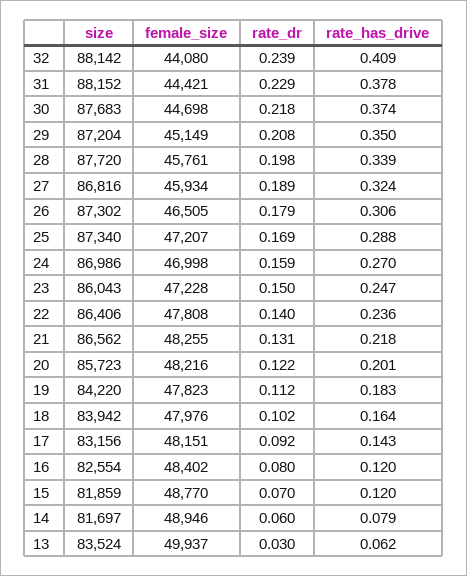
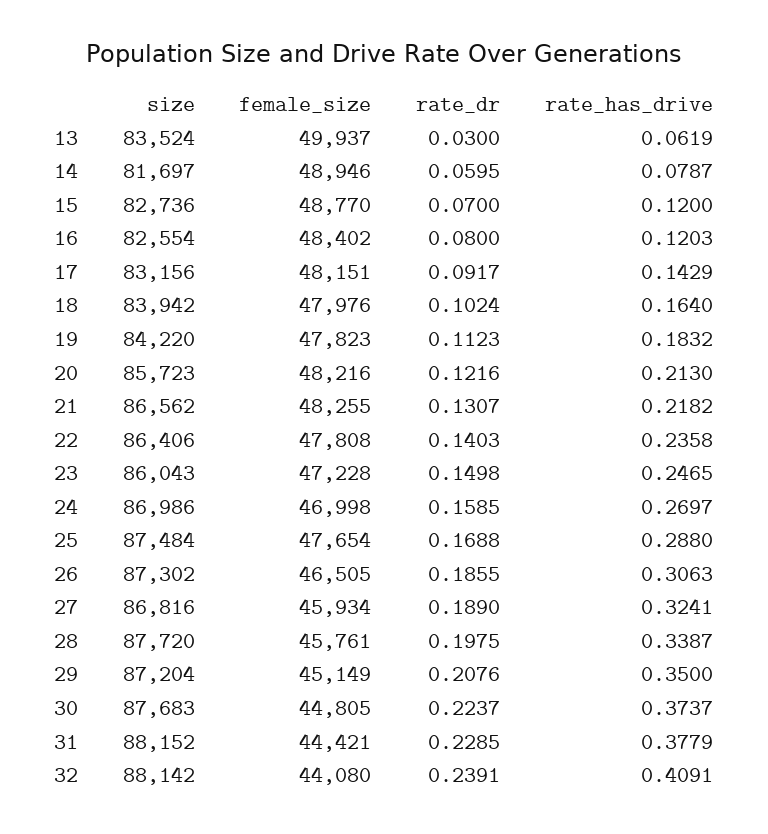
  {
    "size": {
      "32": 88142,
      "31": 88152,
      "30": 87683,
      "29": 87204,
      "28": 87720,
      "27": 86816,
      "26": 87302,
-     "25": 87340,
+     "25": 87484,
      "24": 86986,
      "23": 86043,
      "22": 86406,
      "21": 86562,
      "20": 85723,
      "19": 84220,
      "18": 83942,
      "17": 83156,
      "16": 82554,
-     "15": 81859,
+     "15": 82736,
      "14": 81697,
      "13": 83524
    },
    "female_size": {
      "32": 44080,
      "31": 44421,
-     "30": 44698,
+     "30": 44805,
      "29": 45149,
      "28": 45761,
      "27": 45934,
      "26": 46505,
-     "25": 47207,
+     "25": 47654,
      "24": 46998,
      "23": 47228,
      "22": 47808,
      "21": 48255,
      "20": 48216,
      "19": 47823,
      "18": 47976,
      "17": 48151,
      "16": 48402,
      "15": 48770,
      "14": 48946,
      "13": 49937
    },
    "rate_dr": {
      "32": 0.2391,
      "31": 0.2285,
-     "30": 0.218,
+     "30": 0.2237,
      "29": 0.2076,
      "28": 0.1975,
      "27": 0.189,
-     "26": 0.179,
+     "26": 0.1855,
      "25": 0.1688,
      "24": 0.1585,
      "23": 0.1498,
      "22": 0.1403,
      "21": 0.1307,
      "20": 0.1216,
      "19": 0.1123,
      "18": 0.1024,
      "17": 0.0917,
      "16": 0.08,
      "15": 0.07,
      "14": 0.0595,
      "13": 0.03
    },
    "rate_has_drive": {
      "32": 0.4091,
      "31": 0.3779,
      "30": 0.3737,
      "29": 0.35,
      "28": 0.3387,
      "27": 0.3241,
      "26": 0.3063,
      "25": 0.288,
      "24": 0.2697,
      "23": 0.2465,
      "22": 0.2358,
      "21": 0.2182,
-     "20": 0.201,
+     "20": 0.213,
      "19": 0.1832,
      "18": 0.164,
      "17": 0.1429,
      "16": 0.1203,
      "15": 0.12,
      "14": 0.0787,
      "13": 0.0619
    }
  }

